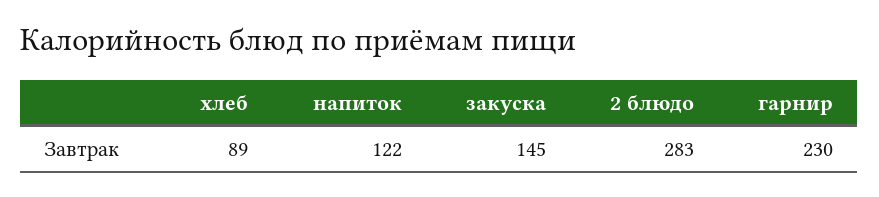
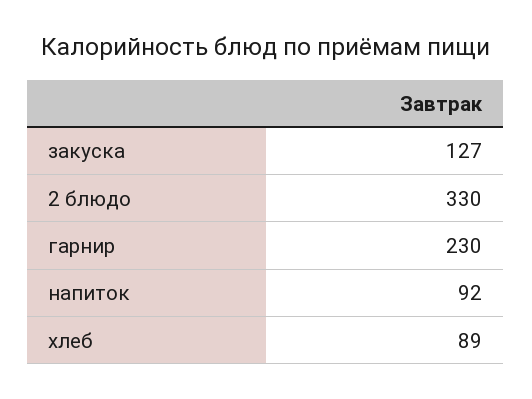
  {
    "хлеб": 89,
-   "напиток": 122,
+   "напиток": 92,
-   "закуска": 145,
+   "закуска": 127,
-   "2 блюдо": 283,
+   "2 блюдо": 330,
    "гарнир": 230
  }

